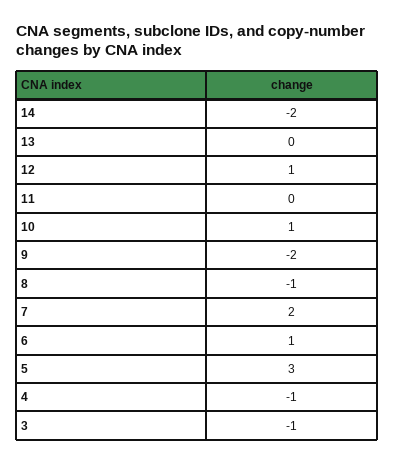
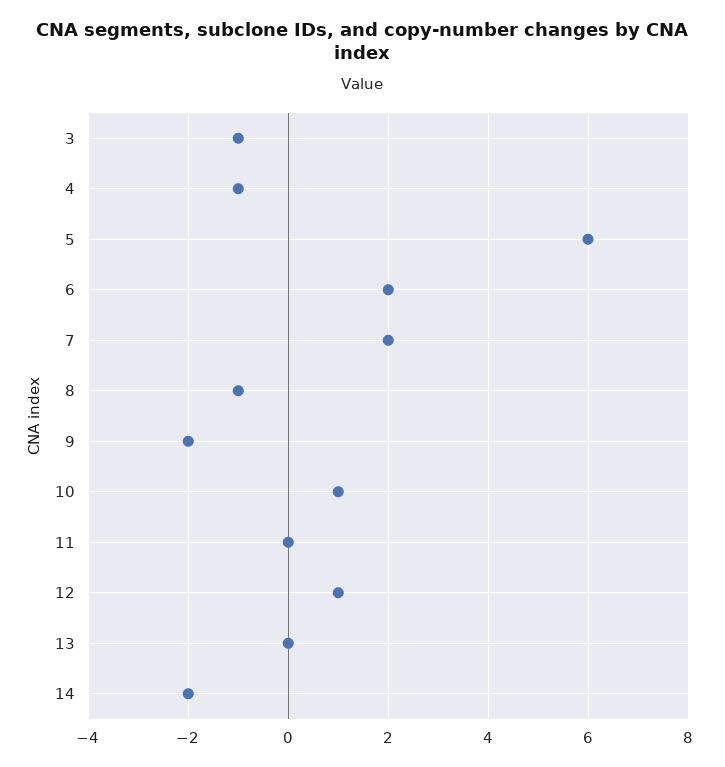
  {
    "14": -2,
    "13": 0,
    "12": 1,
    "11": 0,
    "10": 1,
    "9": -2,
    "8": -1,
    "7": 2,
-   "6": 1,
+   "6": 2,
-   "5": 3,
+   "5": 6,
    "4": -1,
    "3": -1
  }

